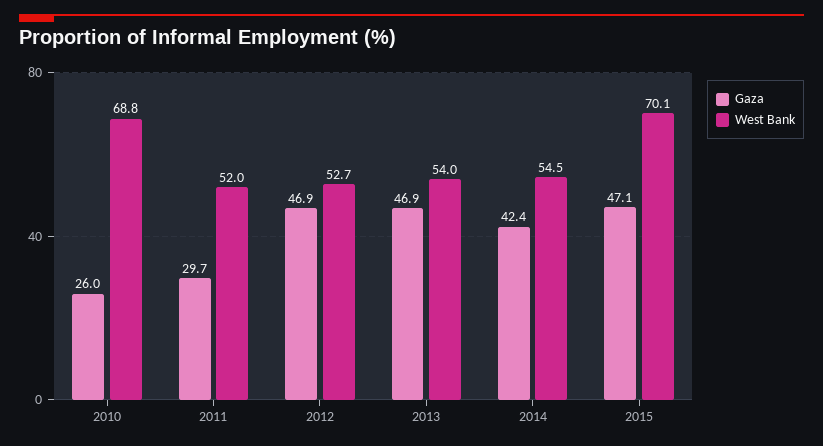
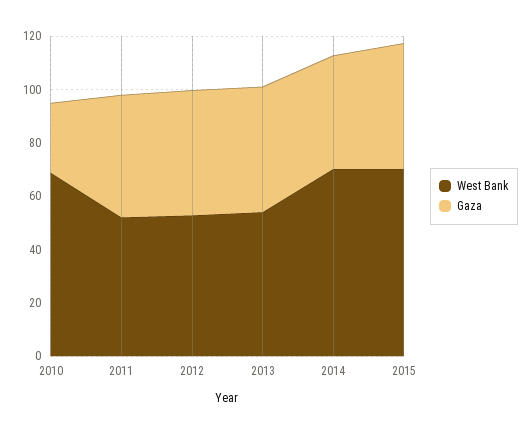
  {
    "Gaza": {
      "2010": 26,
-     "2011": 29.7,
+     "2011": 45,
      "2012": 46.9,
      "2013": 46.9,
      "2014": 42.4,
      "2015": 47.1
    },
    "West Bank": {
      "2010": 68.8,
      "2011": 52,
      "2012": 52.7,
      "2013": 54,
-     "2014": 54.5,
+     "2014": 70,
      "2015": 70.1
    }
  }

